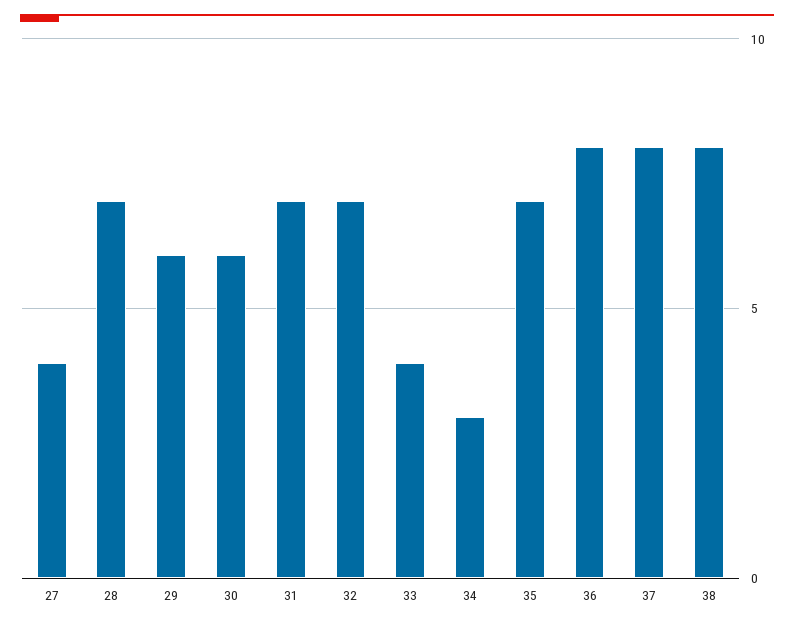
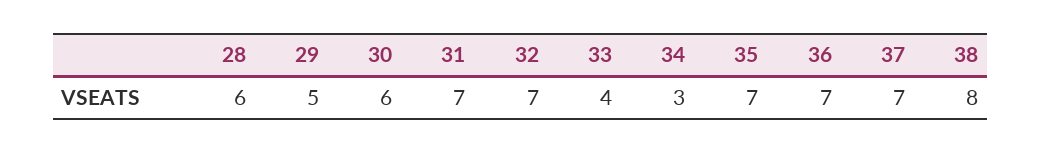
  {
-   "27": 4,
-   "28": 7,
+   "28": 6,
-   "29": 6,
+   "29": 5,
    "30": 6,
    "31": 7,
    "32": 7,
    "33": 4,
    "34": 3,
    "35": 7,
-   "36": 8,
+   "36": 7,
-   "37": 8,
+   "37": 7,
    "38": 8
  }

